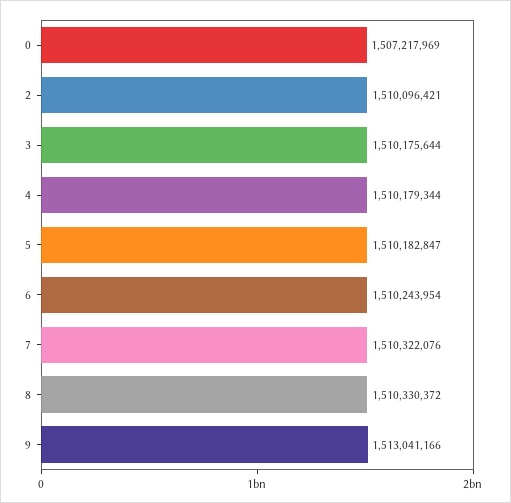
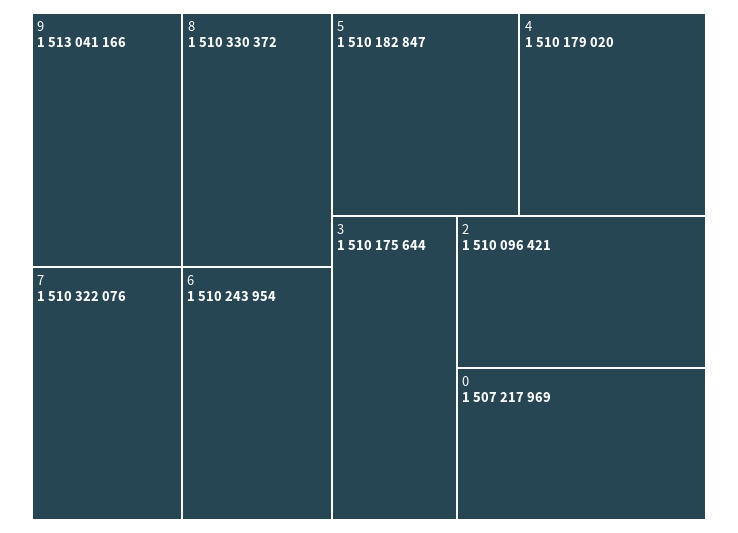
  {
    "0": 1507217969,
    "2": 1510096421,
    "3": 1510175644,
-   "4": 1510179344,
+   "4": 1510179020,
    "5": 1510182847,
    "6": 1510243954,
    "7": 1510322076,
    "8": 1510330372,
    "9": 1513041166
  }

